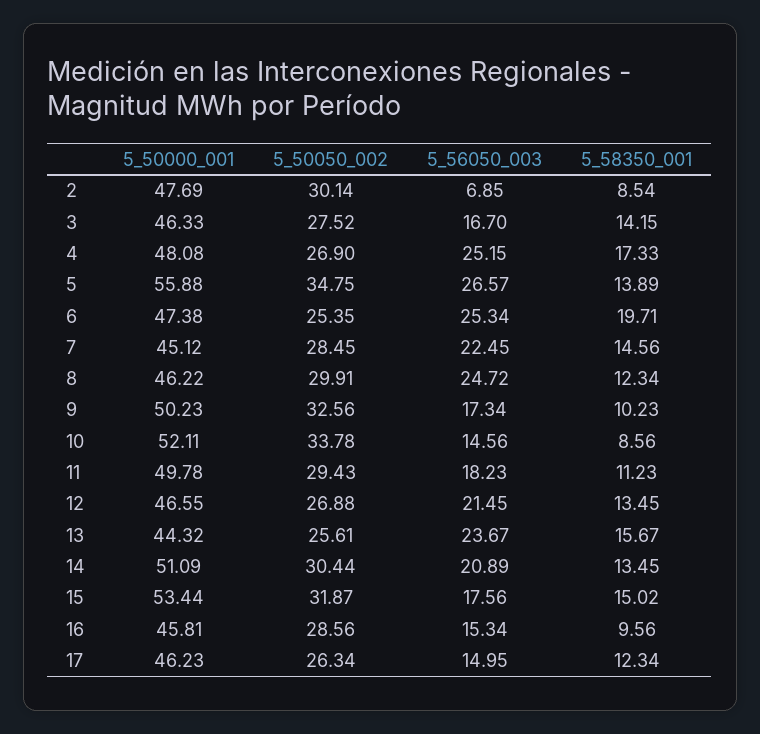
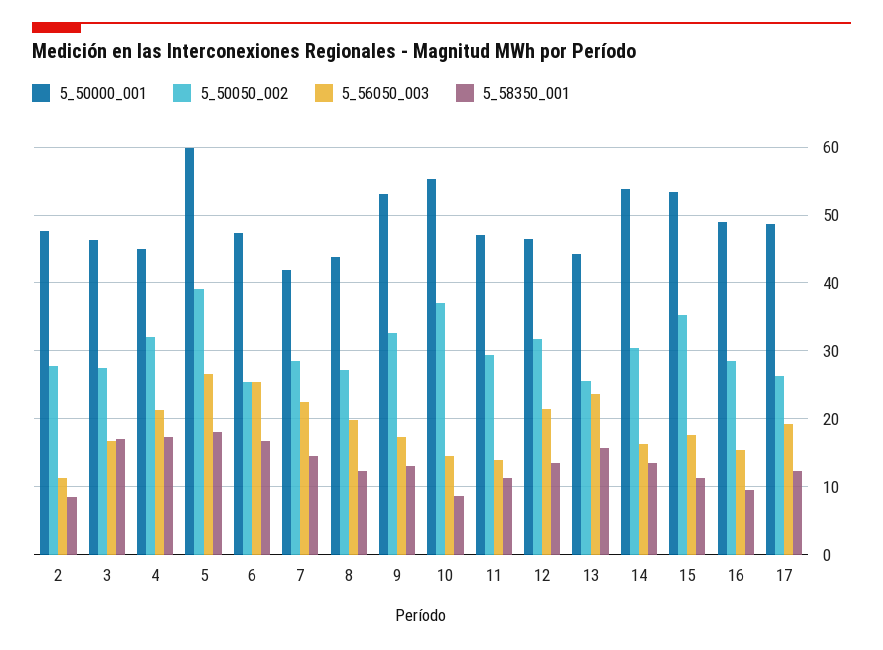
  {
    "5_50000_001": {
      "2": 47.69,
      "3": 46.33,
-     "4": 48.08,
+     "4": 45,
-     "5": 55.88,
+     "5": 60,
      "6": 47.38,
-     "7": 45.12,
+     "7": 42,
-     "8": 46.22,
+     "8": 44,
-     "9": 50.23,
+     "9": 53,
-     "10": 52.11,
+     "10": 55,
-     "11": 49.78,
+     "11": 47,
      "12": 46.55,
      "13": 44.32,
-     "14": 51.09,
+     "14": 54,
      "15": 53.44,
-     "16": 45.81,
+     "16": 49,
-     "17": 46.23
+     "17": 49
    },
    "5_50050_002": {
-     "2": 30.14,
+     "2": 28,
      "3": 27.52,
-     "4": 26.9,
+     "4": 32,
-     "5": 34.75,
+     "5": 39,
      "6": 25.35,
      "7": 28.45,
-     "8": 29.91,
+     "8": 27,
      "9": 32.56,
-     "10": 33.78,
+     "10": 37,
      "11": 29.43,
-     "12": 26.88,
+     "12": 32,
      "13": 25.61,
      "14": 30.44,
-     "15": 31.87,
+     "15": 35,
      "16": 28.56,
      "17": 26.34
    },
    "5_56050_003": {
-     "2": 6.85,
+     "2": 11,
      "3": 16.7,
-     "4": 25.15,
+     "4": 21,
      "5": 26.57,
      "6": 25.34,
      "7": 22.45,
-     "8": 24.72,
+     "8": 20,
      "9": 17.34,
      "10": 14.56,
-     "11": 18.23,
+     "11": 14,
      "12": 21.45,
      "13": 23.67,
-     "14": 20.89,
+     "14": 16,
      "15": 17.56,
      "16": 15.34,
-     "17": 14.95
+     "17": 19
    },
    "5_58350_001": {
      "2": 8.54,
-     "3": 14.15,
+     "3": 17,
      "4": 17.33,
-     "5": 13.89,
+     "5": 18,
-     "6": 19.71,
+     "6": 17,
      "7": 14.56,
      "8": 12.34,
-     "9": 10.23,
+     "9": 13,
      "10": 8.56,
      "11": 11.23,
      "12": 13.45,
      "13": 15.67,
      "14": 13.45,
-     "15": 15.02,
+     "15": 11,
      "16": 9.56,
      "17": 12.34
    }
  }

